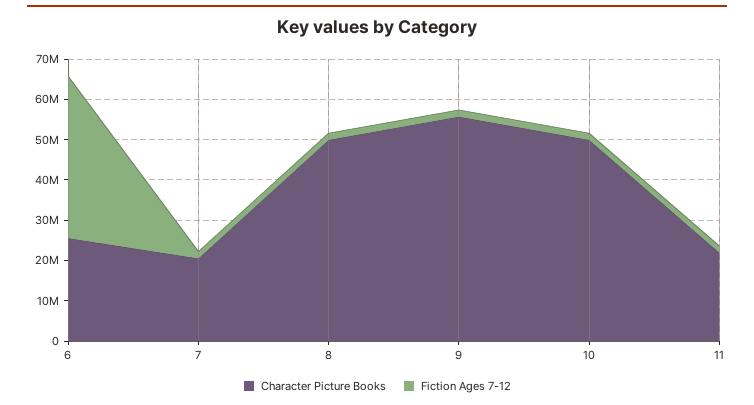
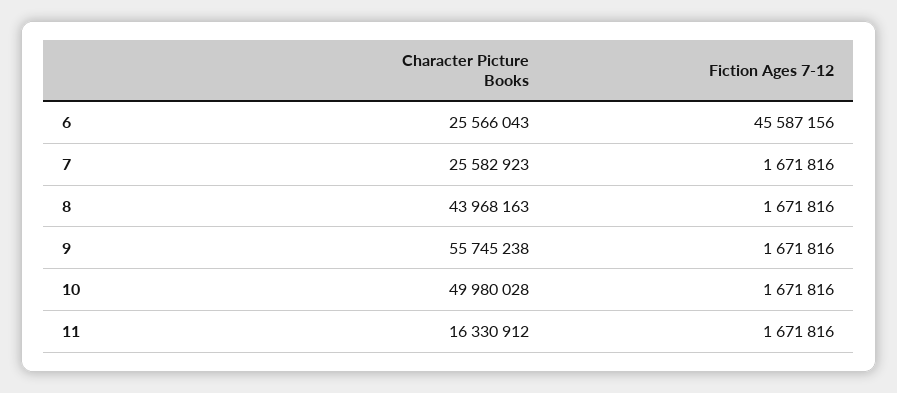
  {
    "Character Picture Books": {
      "6": 25566043,
-     "7": 20000000,
+     "7": 25582923,
-     "8": 50000000,
+     "8": 43968163,
      "9": 55745238,
      "10": 49980028,
-     "11": 22000000
+     "11": 16330912
    },
    "Fiction Ages 7-12": {
-     "6": 40000000,
+     "6": 45587156,
      "7": 1671816,
      "8": 1671816,
      "9": 1671816,
      "10": 1671816,
      "11": 1671816
    }
  }

